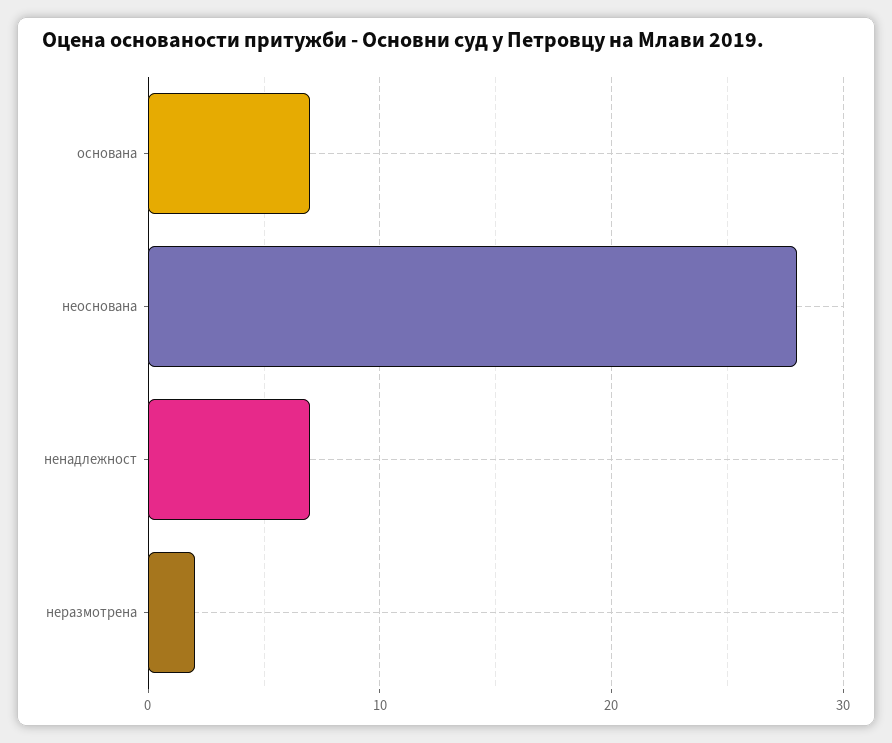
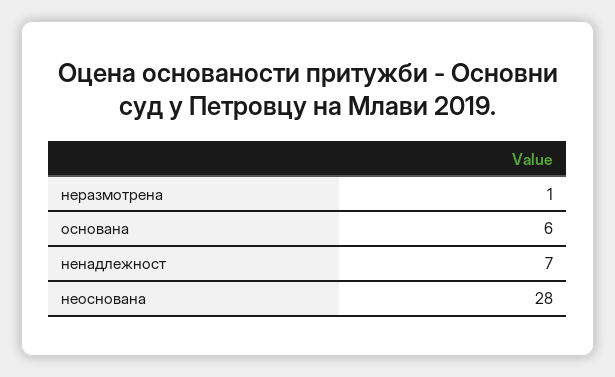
  {
-   "основана": 7,
+   "основана": 6,
    "неоснована": 28,
    "ненадлежност": 7,
-   "неразмотрена": 2
+   "неразмотрена": 1
  }

